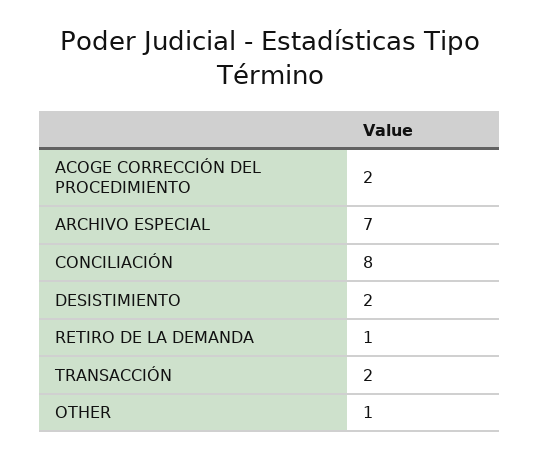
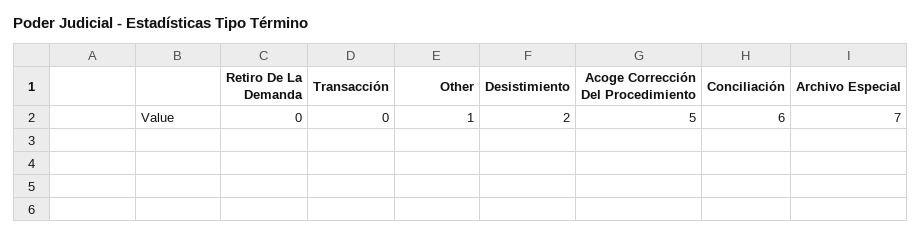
  {
-   "ACOGE CORRECCIÓN DEL PROCEDIMIENTO": 2,
+   "ACOGE CORRECCIÓN DEL PROCEDIMIENTO": 5,
    "ARCHIVO ESPECIAL": 7,
-   "CONCILIACIÓN": 8,
+   "CONCILIACIÓN": 6,
    "DESISTIMIENTO": 2,
-   "RETIRO DE LA DEMANDA": 1,
+   "RETIRO DE LA DEMANDA": 0,
-   "TRANSACCIÓN": 2,
+   "TRANSACCIÓN": 0,
    "OTHER": 1
  }

